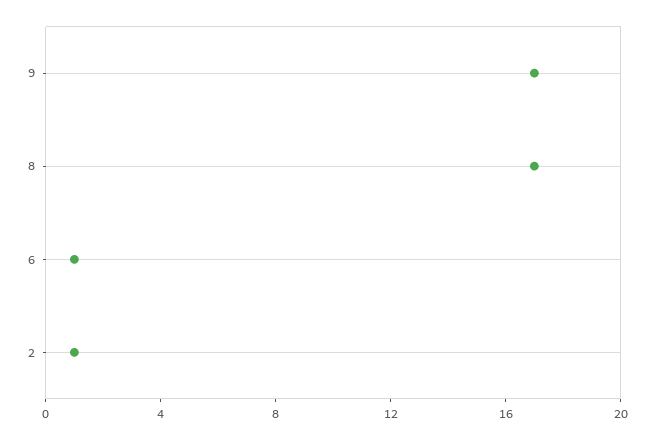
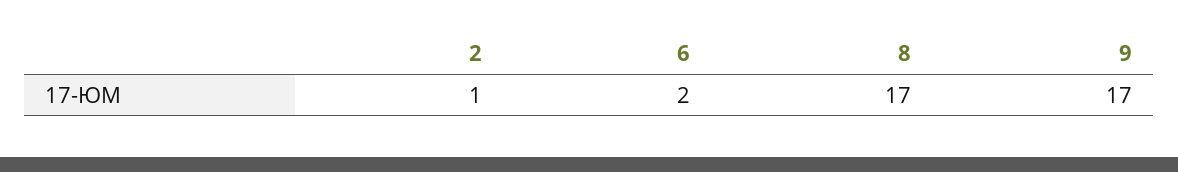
  {
    "9": 17,
    "8": 17,
-   "6": 1,
+   "6": 2,
    "2": 1
  }

